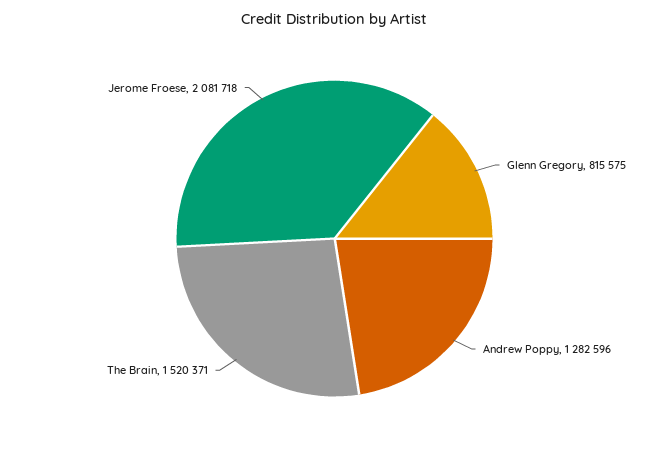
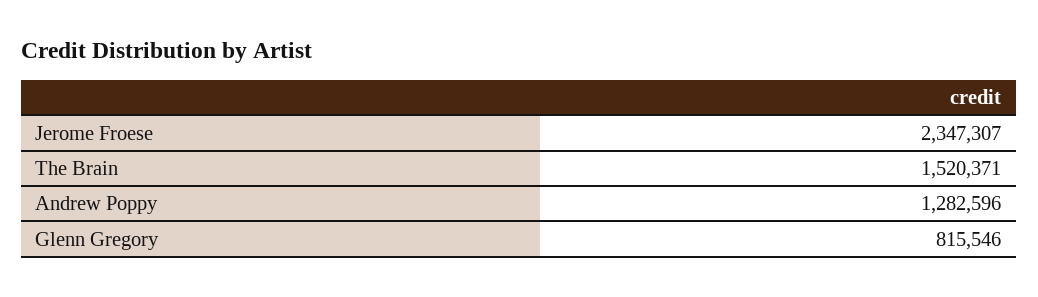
  {
-   "Glenn Gregory": 815575,
+   "Glenn Gregory": 815546,
    "Andrew Poppy": 1282596,
    "The Brain": 1520371,
-   "Jerome Froese": 2081718
+   "Jerome Froese": 2347307
  }

